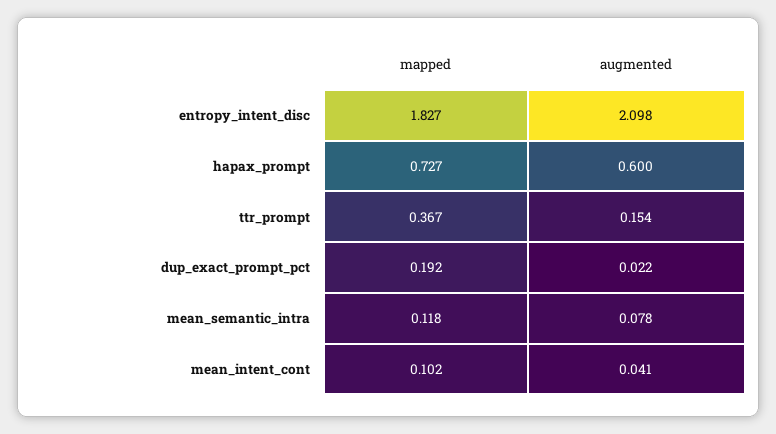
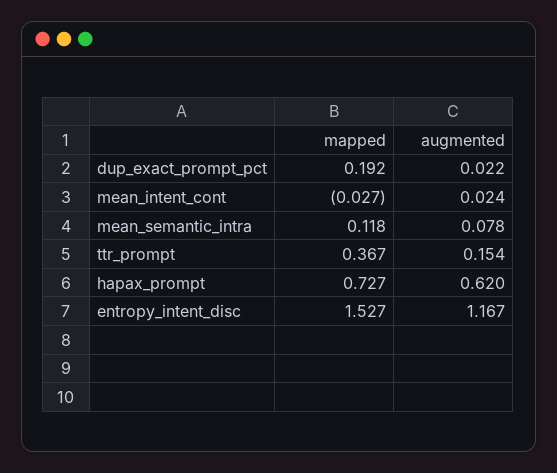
  {
    "mapped": {
-     "entropy_intent_disc": 1.827,
+     "entropy_intent_disc": 1.527,
      "hapax_prompt": 0.727,
      "ttr_prompt": 0.367,
      "dup_exact_prompt_pct": 0.192,
      "mean_semantic_intra": 0.118,
-     "mean_intent_cont": 0.102
+     "mean_intent_cont": -0.027
    },
    "augmented": {
-     "entropy_intent_disc": 2.098,
+     "entropy_intent_disc": 1.167,
-     "hapax_prompt": 0.6,
+     "hapax_prompt": 0.62,
      "ttr_prompt": 0.154,
      "dup_exact_prompt_pct": 0.022,
      "mean_semantic_intra": 0.078,
-     "mean_intent_cont": 0.041
+     "mean_intent_cont": 0.024
    }
  }

